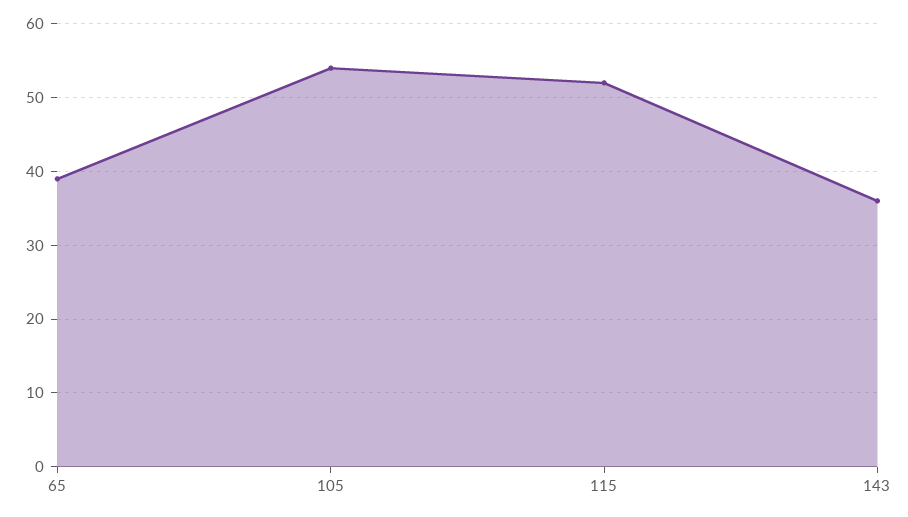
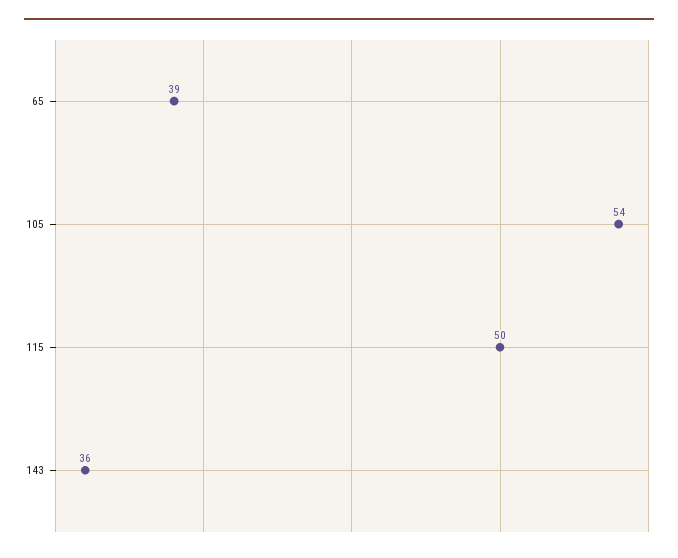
  {
    "65": 39,
    "105": 54,
-   "115": 52,
+   "115": 50,
    "143": 36
  }

